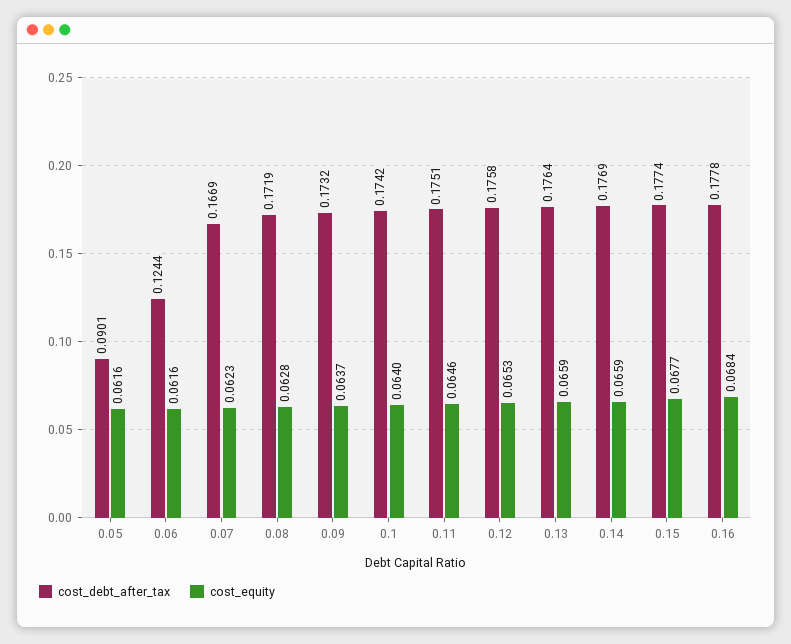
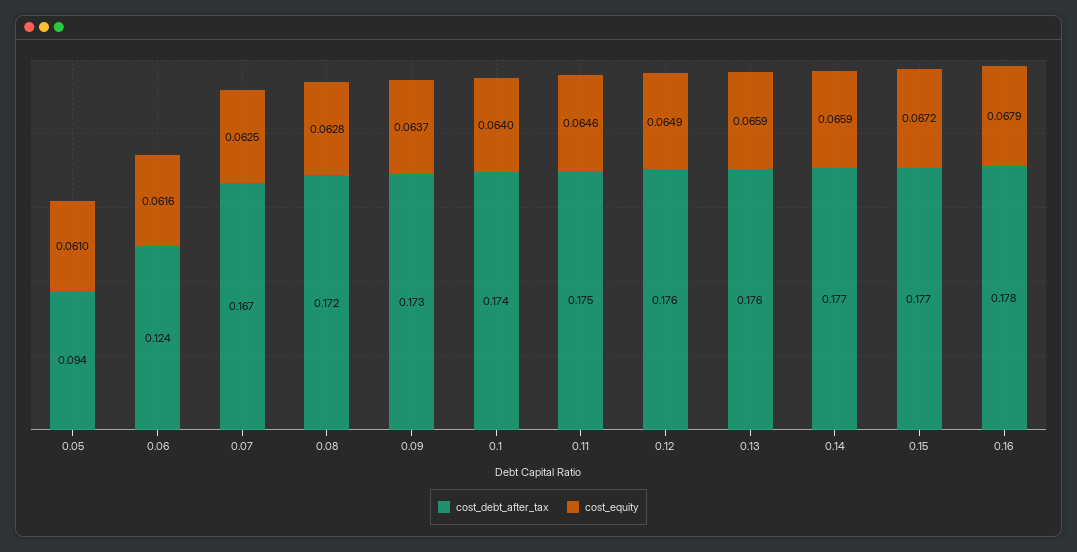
  {
    "cost_debt_after_tax": {
-     "0.05": 0.0901,
+     "0.05": 0.094,
      "0.06": 0.1244,
      "0.07": 0.1669,
      "0.08": 0.1719,
      "0.09": 0.1732,
      "0.1": 0.1742,
      "0.11": 0.1751,
      "0.12": 0.1758,
      "0.13": 0.1764,
      "0.14": 0.1769,
      "0.15": 0.1774,
      "0.16": 0.1778
    },
    "cost_equity": {
-     "0.05": 0.0616,
+     "0.05": 0.061,
      "0.06": 0.0616,
-     "0.07": 0.0623,
+     "0.07": 0.0625,
      "0.08": 0.0628,
      "0.09": 0.0637,
      "0.1": 0.064,
      "0.11": 0.0646,
-     "0.12": 0.0653,
+     "0.12": 0.0649,
      "0.13": 0.0659,
      "0.14": 0.0659,
-     "0.15": 0.0677,
+     "0.15": 0.0672,
-     "0.16": 0.0684
+     "0.16": 0.0679
    }
  }

